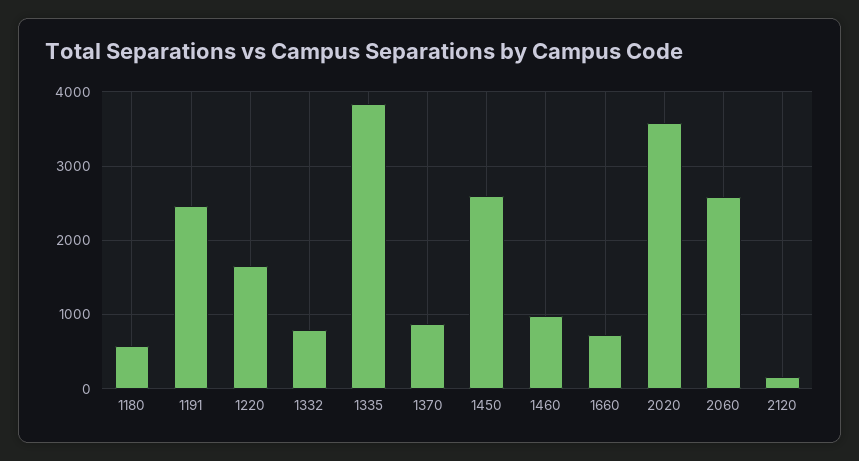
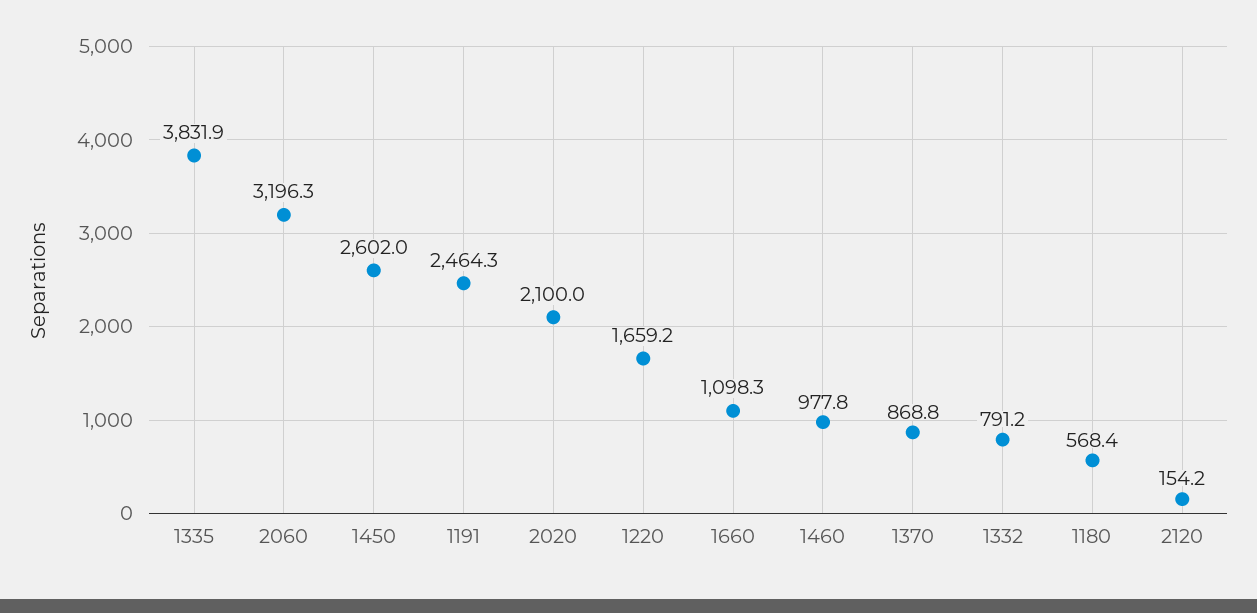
  {
    "1180": 568.4,
    "1191": 2464.3,
    "1220": 1659.2,
    "1332": 791.2,
    "1335": 3831.9,
    "1370": 868.8,
    "1450": 2602,
    "1460": 977.8,
-   "1660": 700,
+   "1660": 1098.3,
-   "2020": 3600,
+   "2020": 2100,
-   "2060": 2600,
+   "2060": 3196.3,
    "2120": 154.2
  }

